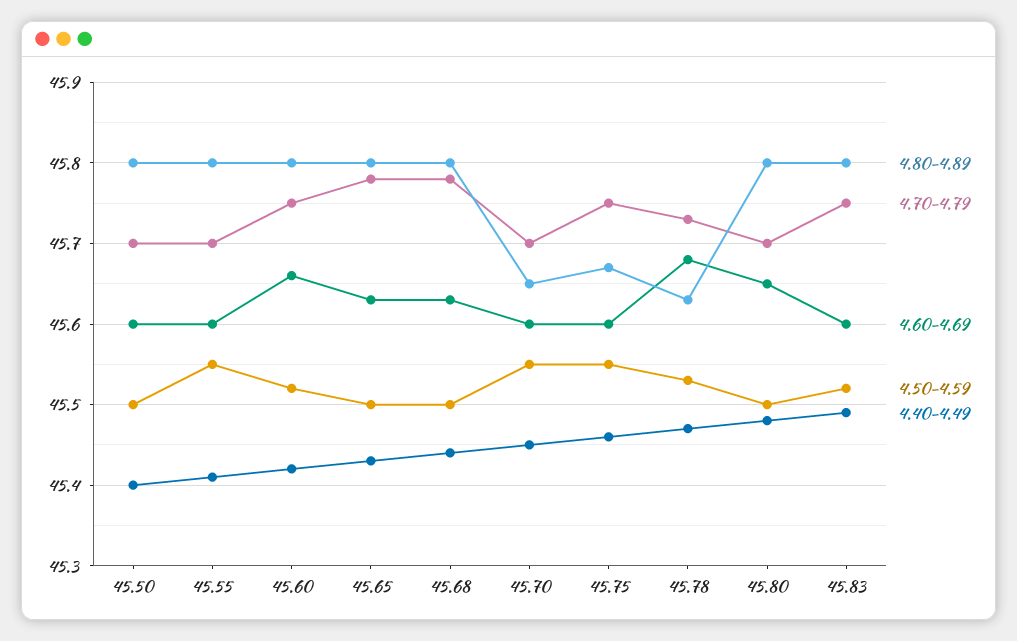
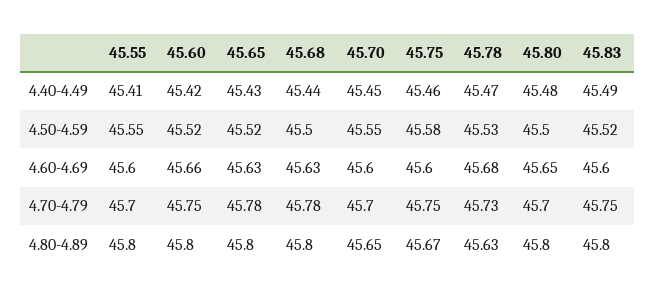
  {
    "4.80-4.89": {
-     "45.50": 45.8,
      "45.55": 45.8,
      "45.60": 45.8,
      "45.65": 45.8,
      "45.68": 45.8,
      "45.70": 45.65,
      "45.75": 45.67,
      "45.78": 45.63,
      "45.80": 45.8,
      "45.83": 45.8
    },
    "4.70-4.79": {
-     "45.50": 45.7,
      "45.55": 45.7,
      "45.60": 45.75,
      "45.65": 45.78,
      "45.68": 45.78,
      "45.70": 45.7,
      "45.75": 45.75,
      "45.78": 45.73,
      "45.80": 45.7,
      "45.83": 45.75
    },
    "4.60-4.69": {
-     "45.50": 45.6,
      "45.55": 45.6,
      "45.60": 45.66,
      "45.65": 45.63,
      "45.68": 45.63,
      "45.70": 45.6,
      "45.75": 45.6,
      "45.78": 45.68,
      "45.80": 45.65,
      "45.83": 45.6
    },
    "4.50-4.59": {
-     "45.50": 45.5,
      "45.55": 45.55,
      "45.60": 45.52,
-     "45.65": 45.5,
+     "45.65": 45.52,
      "45.68": 45.5,
      "45.70": 45.55,
-     "45.75": 45.55,
+     "45.75": 45.58,
      "45.78": 45.53,
      "45.80": 45.5,
      "45.83": 45.52
    },
    "4.40-4.49": {
-     "45.50": 45.4,
      "45.55": 45.41,
      "45.60": 45.42,
      "45.65": 45.43,
      "45.68": 45.44,
      "45.70": 45.45,
      "45.75": 45.46,
      "45.78": 45.47,
      "45.80": 45.48,
      "45.83": 45.49
    }
  }

